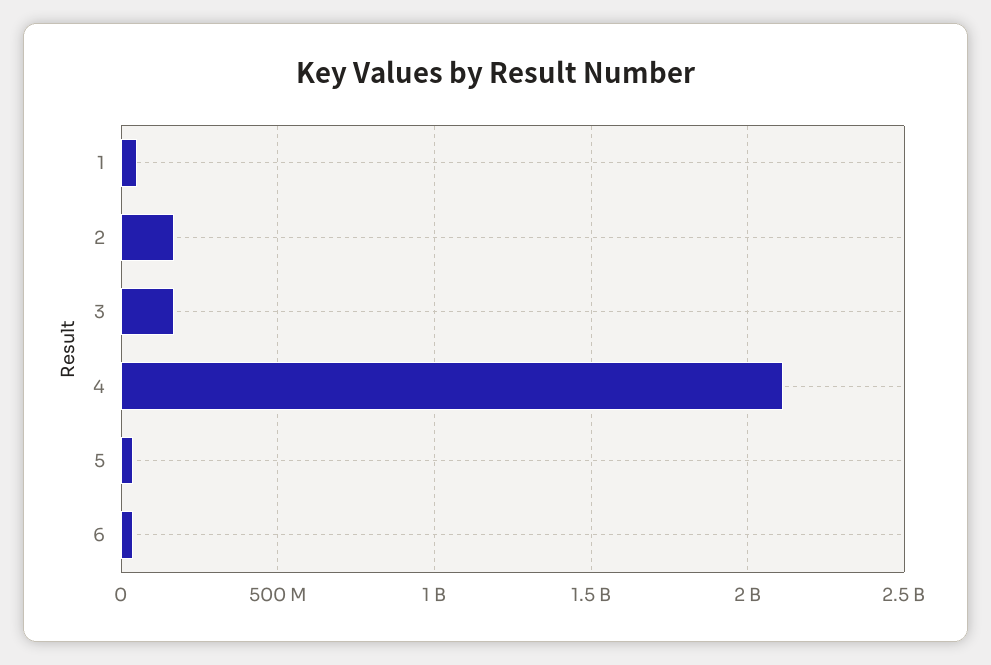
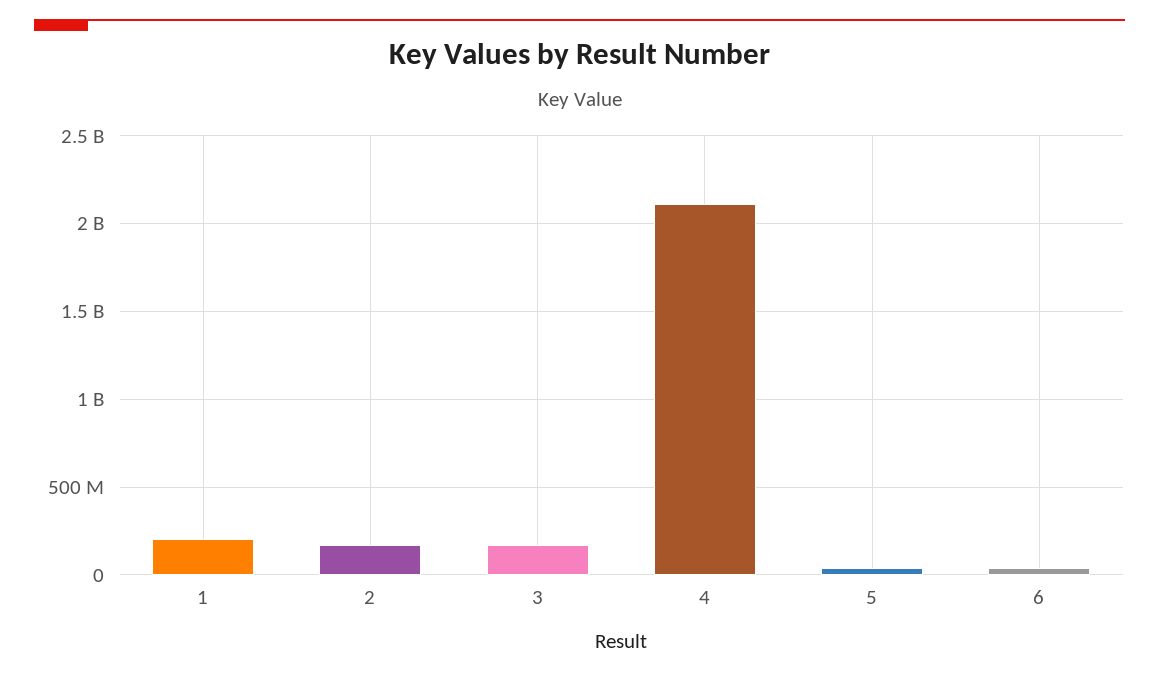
  {
-   "1": 50000000,
+   "1": 200000000,
    "2": 150000000,
    "3": 150000000,
    "4": 2100000000,
    "5": 50000000,
    "6": 50000000
  }

